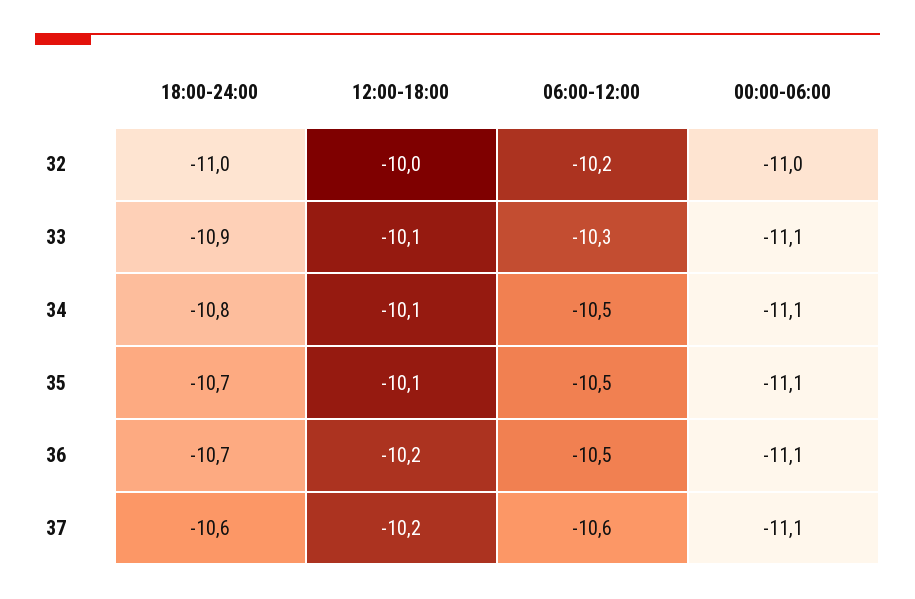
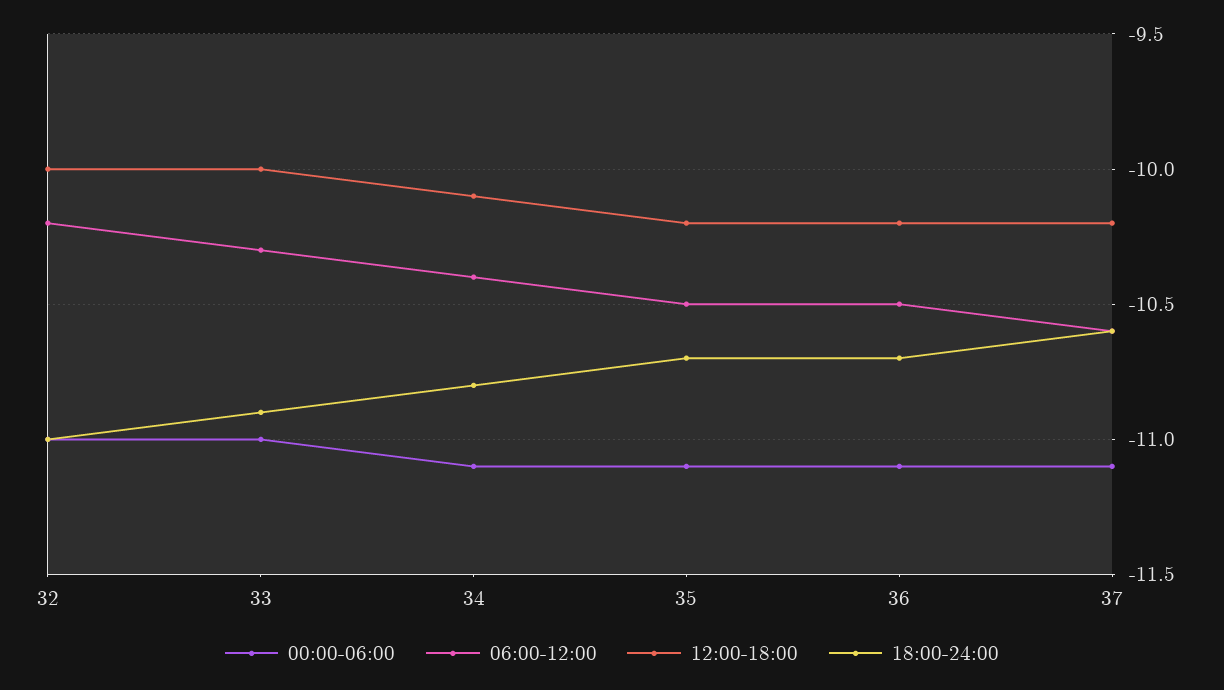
  {
    "18:00-24:00": {
      "32": -11,
      "33": -10.9,
      "34": -10.8,
      "35": -10.7,
      "36": -10.7,
      "37": -10.6
    },
    "12:00-18:00": {
      "32": -10,
-     "33": -10.1,
+     "33": -10,
      "34": -10.1,
-     "35": -10.1,
+     "35": -10.2,
      "36": -10.2,
      "37": -10.2
    },
    "06:00-12:00": {
      "32": -10.2,
      "33": -10.3,
-     "34": -10.5,
+     "34": -10.4,
      "35": -10.5,
      "36": -10.5,
      "37": -10.6
    },
    "00:00-06:00": {
      "32": -11,
-     "33": -11.1,
+     "33": -11,
      "34": -11.1,
      "35": -11.1,
      "36": -11.1,
      "37": -11.1
    }
  }

